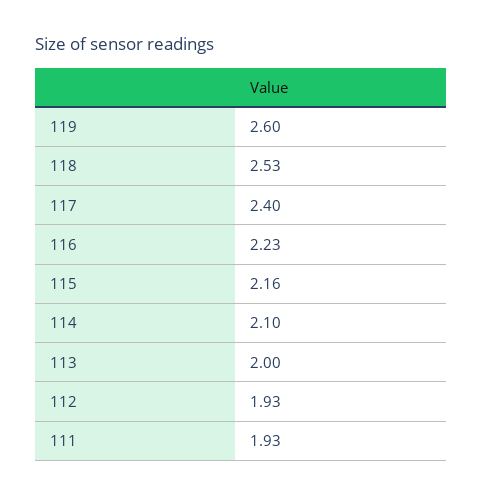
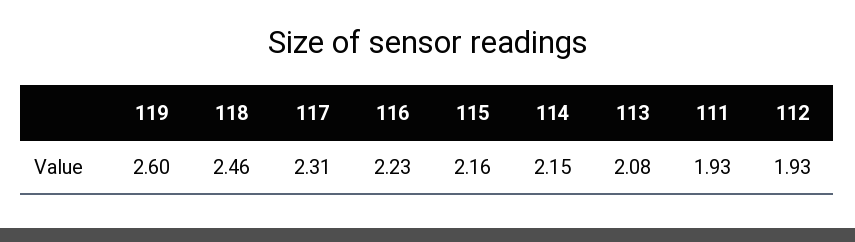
  {
    "119": 2.6,
-   "118": 2.53,
+   "118": 2.46,
-   "117": 2.4,
+   "117": 2.31,
    "116": 2.23,
    "115": 2.16,
-   "114": 2.1,
+   "114": 2.15,
-   "113": 2,
+   "113": 2.08,
    "112": 1.93,
    "111": 1.93
  }

